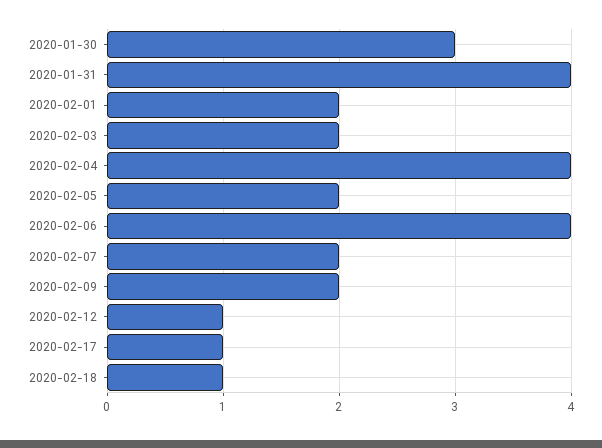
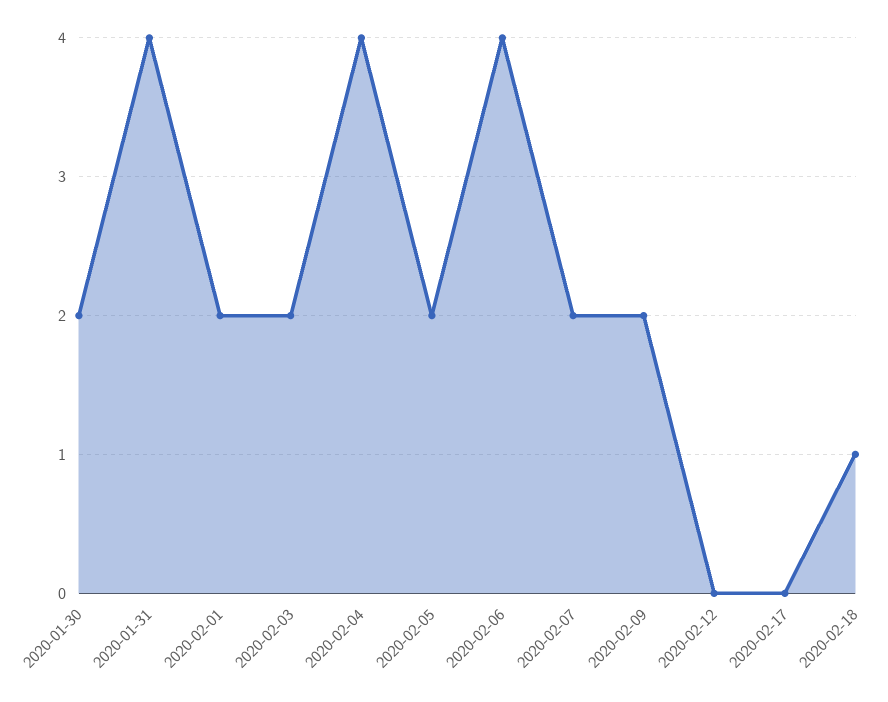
  {
-   "2020-01-30": 3,
+   "2020-01-30": 2,
    "2020-01-31": 4,
    "2020-02-01": 2,
    "2020-02-03": 2,
    "2020-02-04": 4,
    "2020-02-05": 2,
    "2020-02-06": 4,
    "2020-02-07": 2,
    "2020-02-09": 2,
-   "2020-02-12": 1,
+   "2020-02-12": 0,
-   "2020-02-17": 1,
+   "2020-02-17": 0,
    "2020-02-18": 1
  }

